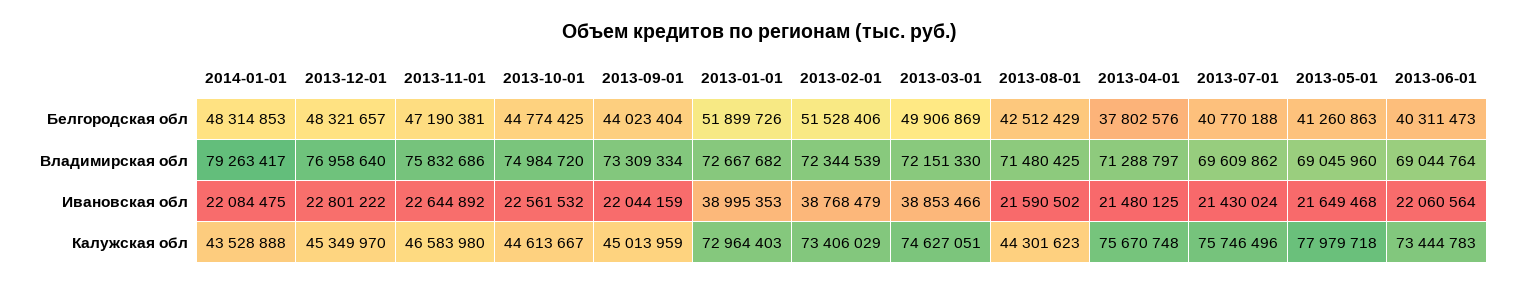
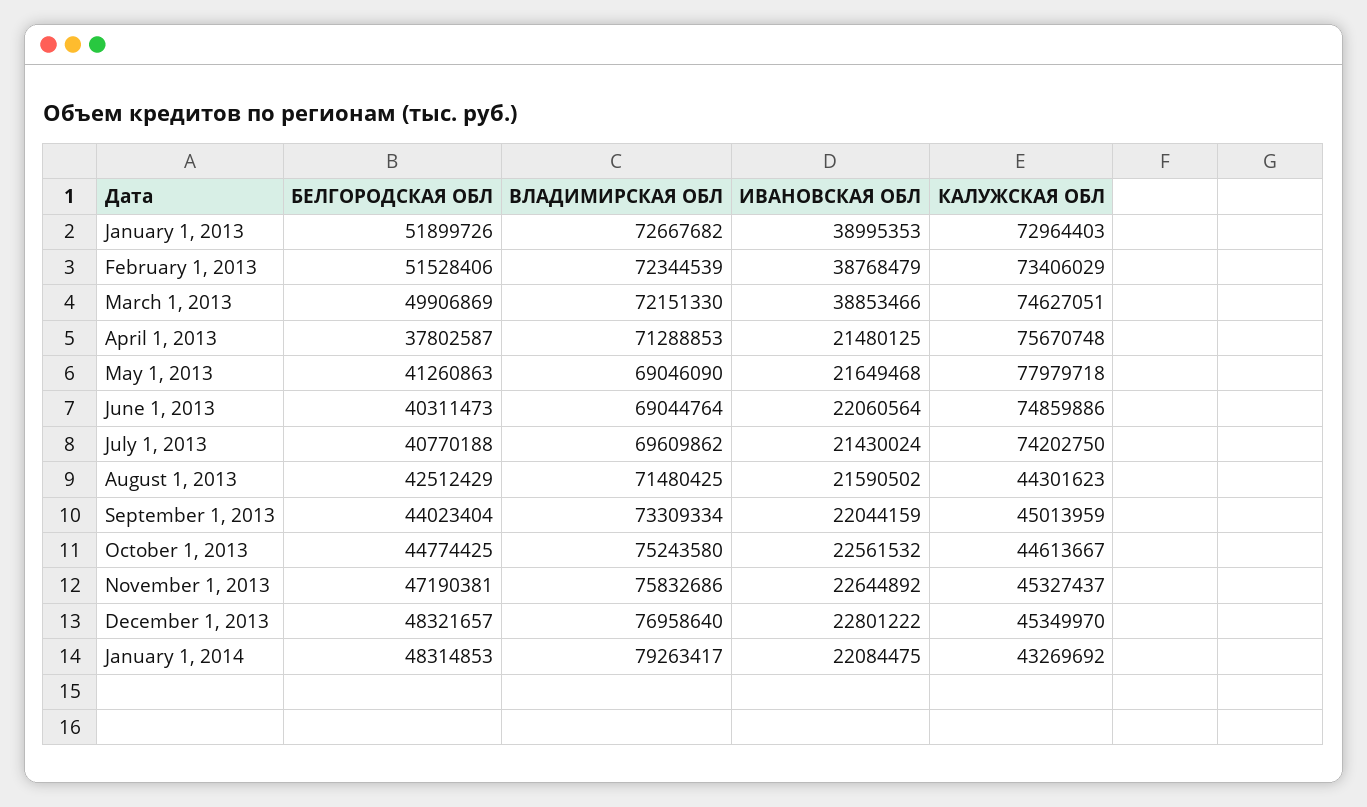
  {
    "2014-01-01": {
      "Белгородская обл": 48314853,
      "Владимирская обл": 79263417,
      "Ивановская обл": 22084475,
-     "Калужская обл": 43528888
+     "Калужская обл": 43269692
    },
    "2013-12-01": {
      "Белгородская обл": 48321657,
      "Владимирская обл": 76958640,
      "Ивановская обл": 22801222,
      "Калужская обл": 45349970
    },
    "2013-11-01": {
      "Белгородская обл": 47190381,
      "Владимирская обл": 75832686,
      "Ивановская обл": 22644892,
-     "Калужская обл": 46583980
+     "Калужская обл": 45327437
    },
    "2013-10-01": {
      "Белгородская обл": 44774425,
-     "Владимирская обл": 74984720,
+     "Владимирская обл": 75243580,
      "Ивановская обл": 22561532,
      "Калужская обл": 44613667
    },
    "2013-09-01": {
      "Белгородская обл": 44023404,
      "Владимирская обл": 73309334,
      "Ивановская обл": 22044159,
      "Калужская обл": 45013959
    },
    "2013-01-01": {
      "Белгородская обл": 51899726,
      "Владимирская обл": 72667682,
      "Ивановская обл": 38995353,
      "Калужская обл": 72964403
    },
    "2013-02-01": {
      "Белгородская обл": 51528406,
      "Владимирская обл": 72344539,
      "Ивановская обл": 38768479,
      "Калужская обл": 73406029
    },
    "2013-03-01": {
      "Белгородская обл": 49906869,
      "Владимирская обл": 72151330,
      "Ивановская обл": 38853466,
      "Калужская обл": 74627051
    },
    "2013-08-01": {
      "Белгородская обл": 42512429,
      "Владимирская обл": 71480425,
      "Ивановская обл": 21590502,
      "Калужская обл": 44301623
    },
    "2013-04-01": {
-     "Белгородская обл": 37802576,
+     "Белгородская обл": 37802587,
-     "Владимирская обл": 71288797,
+     "Владимирская обл": 71288853,
      "Ивановская обл": 21480125,
      "Калужская обл": 75670748
    },
    "2013-07-01": {
      "Белгородская обл": 40770188,
      "Владимирская обл": 69609862,
      "Ивановская обл": 21430024,
-     "Калужская обл": 75746496
+     "Калужская обл": 74202750
    },
    "2013-05-01": {
      "Белгородская обл": 41260863,
-     "Владимирская обл": 69045960,
+     "Владимирская обл": 69046090,
      "Ивановская обл": 21649468,
      "Калужская обл": 77979718
    },
    "2013-06-01": {
      "Белгородская обл": 40311473,
      "Владимирская обл": 69044764,
      "Ивановская обл": 22060564,
-     "Калужская обл": 73444783
+     "Калужская обл": 74859886
    }
  }

